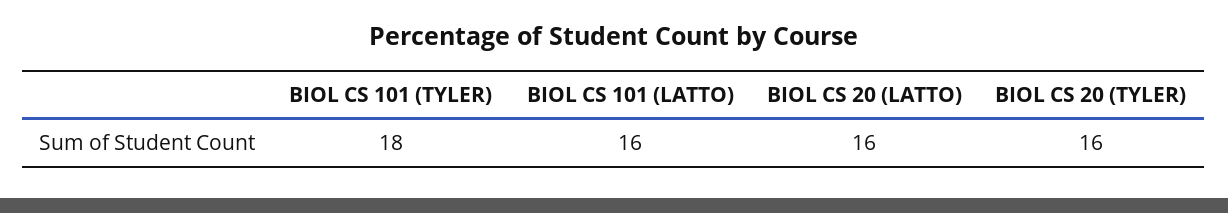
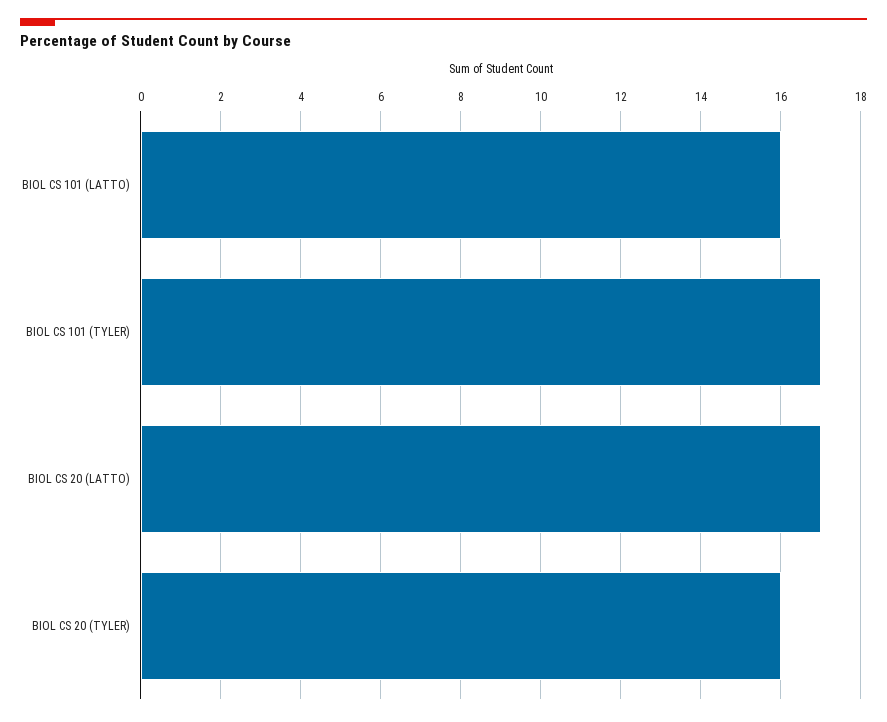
  {
-   "BIOL CS 101 (TYLER)": 18,
+   "BIOL CS 101 (TYLER)": 17,
    "BIOL CS 101 (LATTO)": 16,
-   "BIOL CS 20 (LATTO)": 16,
+   "BIOL CS 20 (LATTO)": 17,
    "BIOL CS 20 (TYLER)": 16
  }

